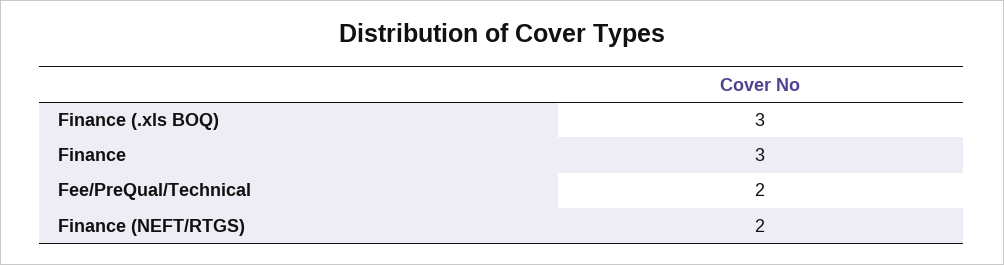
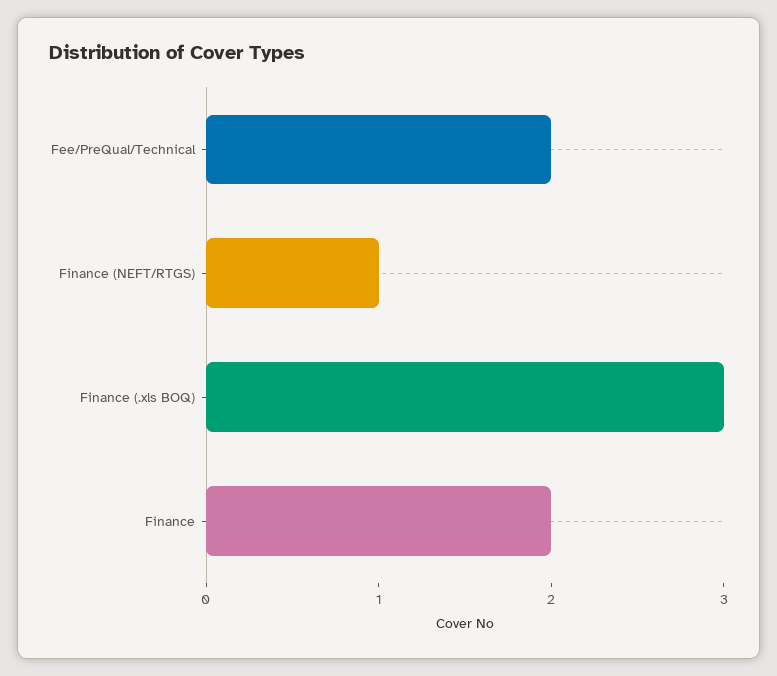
  {
    "Finance (.xls BOQ)": 3,
-   "Finance": 3,
+   "Finance": 2,
    "Fee/PreQual/Technical": 2,
-   "Finance (NEFT/RTGS)": 2
+   "Finance (NEFT/RTGS)": 1
  }

